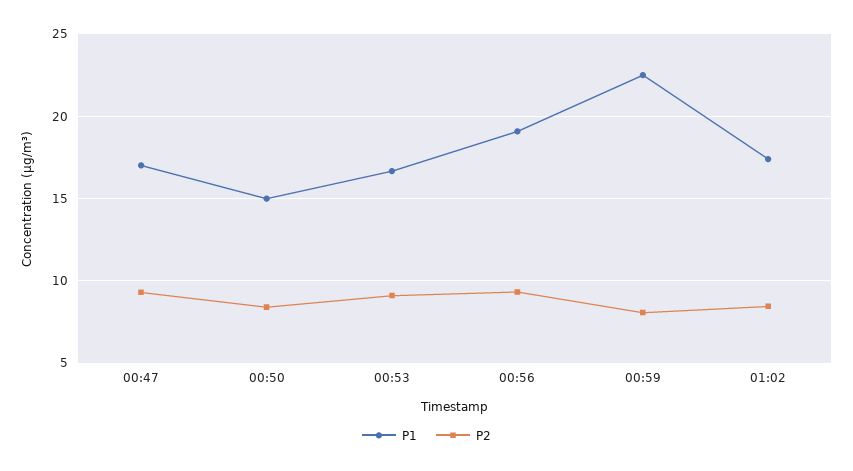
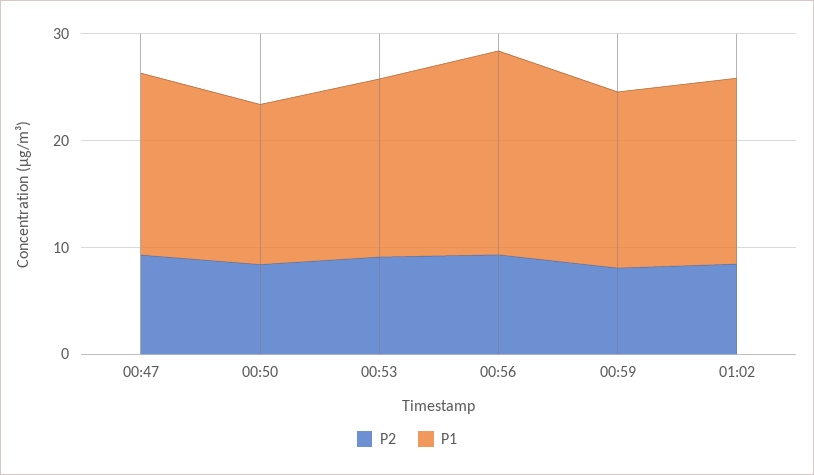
  {
    "P1": {
      "00:47": 17,
      "00:50": 15,
      "00:53": 16.5,
      "00:56": 19,
-     "00:59": 22.5,
+     "00:59": 16,
      "01:02": 17.5
    },
    "P2": {
      "00:47": 9.5,
      "00:50": 8.5,
      "00:53": 9,
      "00:56": 9.5,
      "00:59": 8,
      "01:02": 8.5
    }
  }

